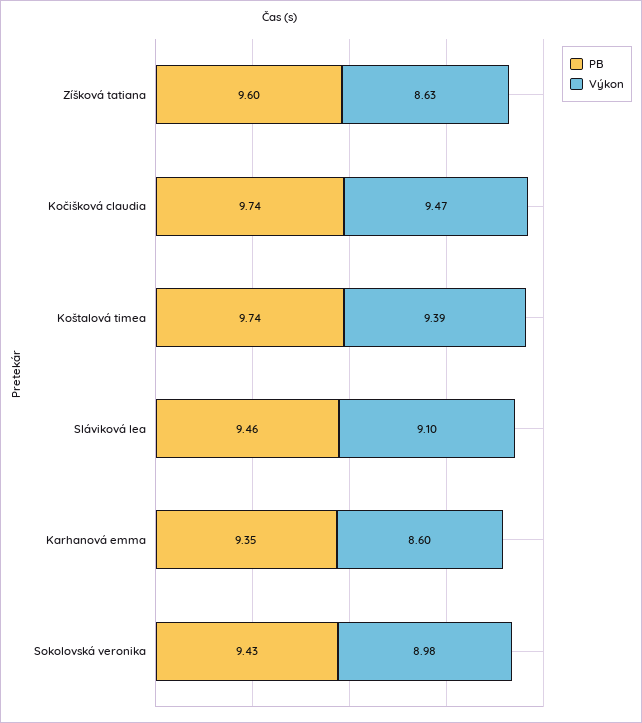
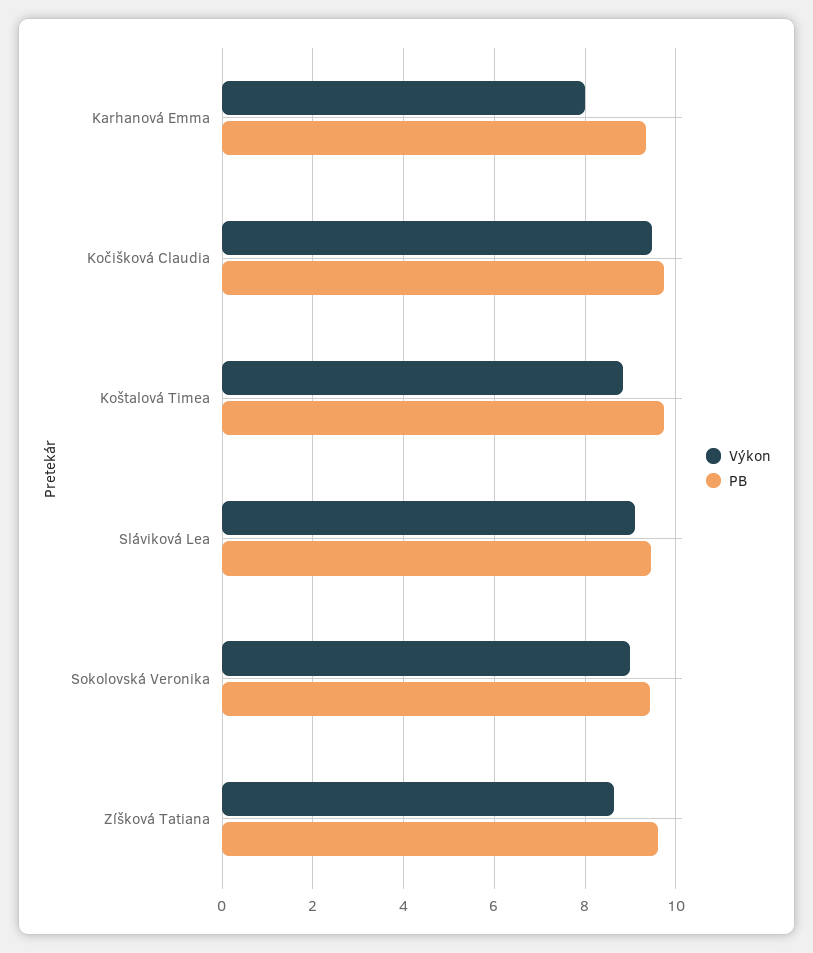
  {
    "PB": {
      "Zíšková tatiana": 9.6,
      "Kočišková claudia": 9.74,
      "Koštalová timea": 9.74,
      "Sláviková lea": 9.46,
      "Karhanová emma": 9.35,
      "Sokolovská veronika": 9.43
    },
    "Výkon": {
      "Zíšková tatiana": 8.63,
      "Kočišková claudia": 9.47,
-     "Koštalová timea": 9.39,
+     "Koštalová timea": 8.8,
      "Sláviková lea": 9.1,
-     "Karhanová emma": 8.6,
+     "Karhanová emma": 8,
      "Sokolovská veronika": 8.98
    }
  }

